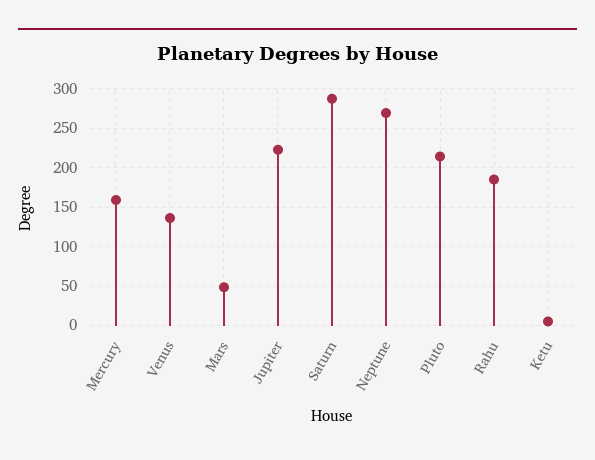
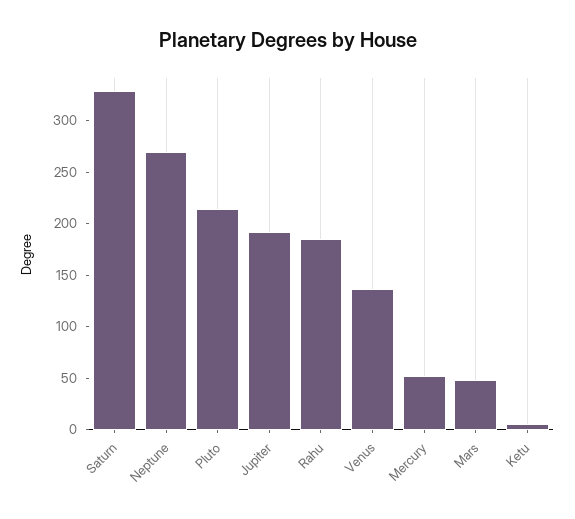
  {
-   "Mercury": 160,
+   "Mercury": 50,
    "Venus": 140,
    "Mars": 50,
-   "Jupiter": 220,
+   "Jupiter": 190,
-   "Saturn": 290,
+   "Saturn": 330,
    "Neptune": 270,
    "Pluto": 210,
    "Rahu": 190,
    "Ketu": 10
  }

